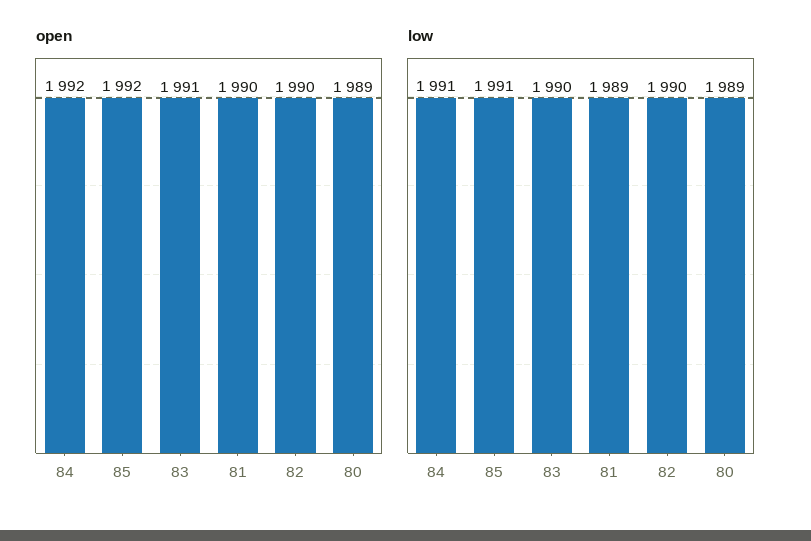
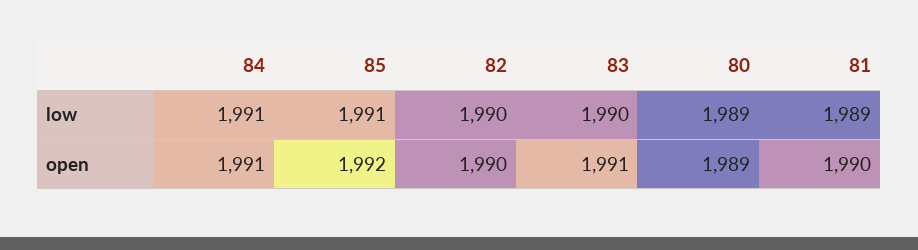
  {
    "open": {
-     "84": 1992,
+     "84": 1991,
      "85": 1992,
      "83": 1991,
      "81": 1990,
      "82": 1990,
      "80": 1989
    },
    "low": {
      "84": 1991,
      "85": 1991,
      "83": 1990,
      "81": 1989,
      "82": 1990,
      "80": 1989
    }
  }

